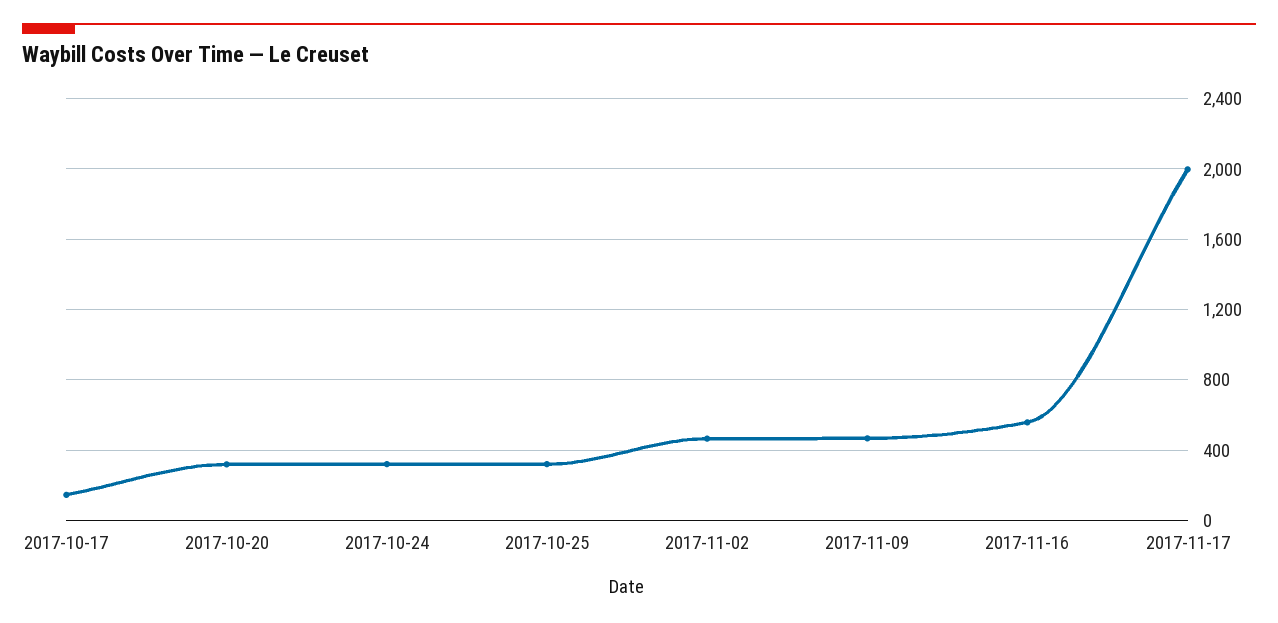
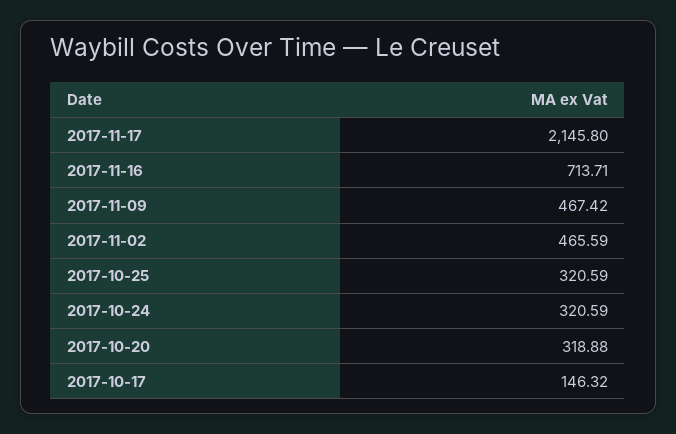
  {
    "2017-10-17": 146.32,
    "2017-10-20": 318.88,
    "2017-10-24": 320.59,
    "2017-10-25": 320.59,
    "2017-11-02": 465.59,
    "2017-11-09": 467.42,
-   "2017-11-16": 550,
+   "2017-11-16": 713.71,
-   "2017-11-17": 2000
+   "2017-11-17": 2145.8
  }

